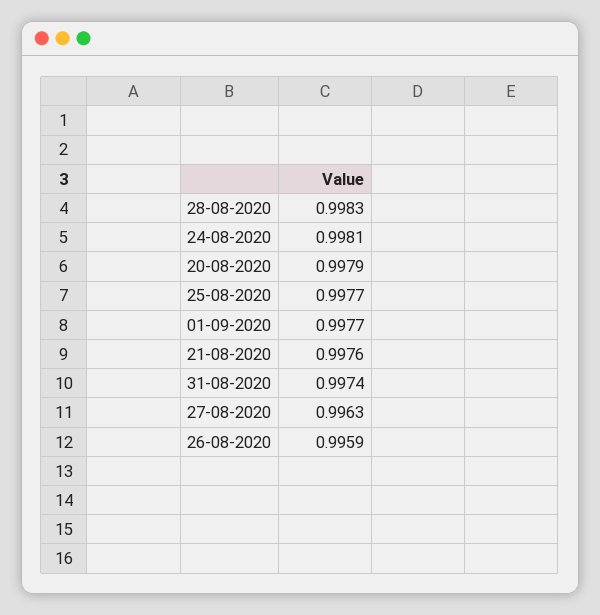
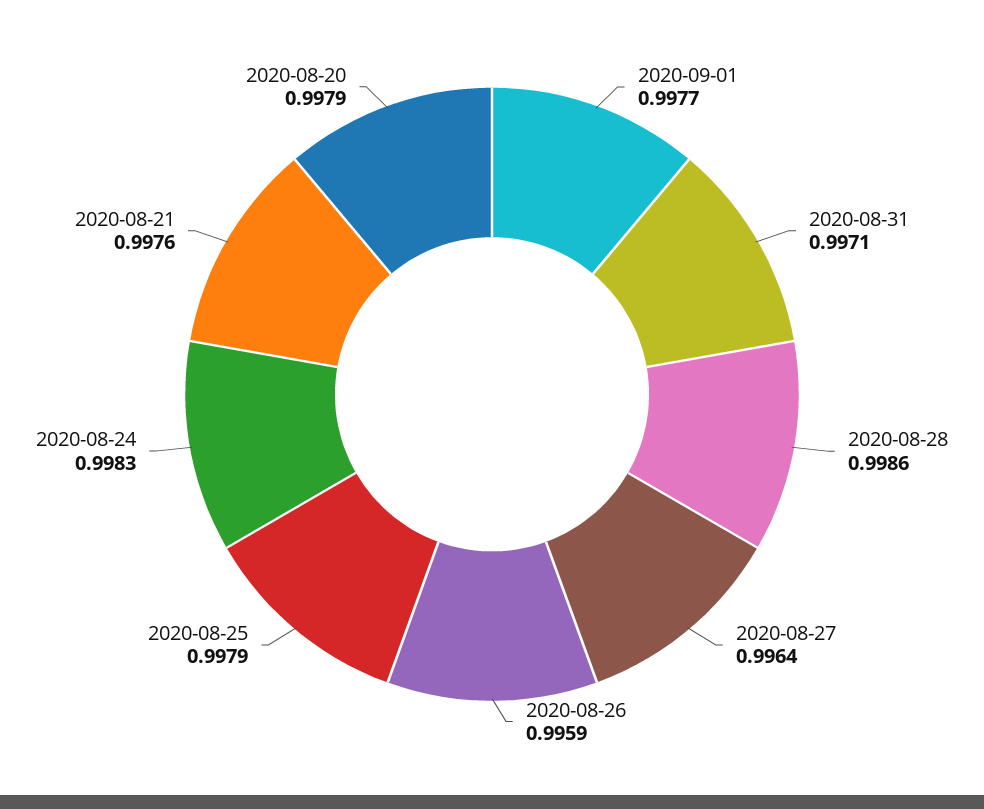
  {
-   "28-08-2020": 0.9983,
+   "28-08-2020": 0.9986,
-   "24-08-2020": 0.9981,
+   "24-08-2020": 0.9983,
    "20-08-2020": 0.9979,
-   "25-08-2020": 0.9977,
+   "25-08-2020": 0.9979,
    "01-09-2020": 0.9977,
    "21-08-2020": 0.9976,
-   "31-08-2020": 0.9974,
+   "31-08-2020": 0.9971,
-   "27-08-2020": 0.9963,
+   "27-08-2020": 0.9964,
    "26-08-2020": 0.9959
  }

